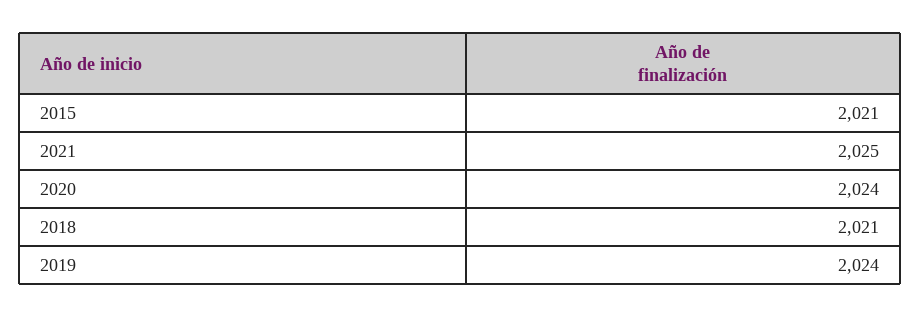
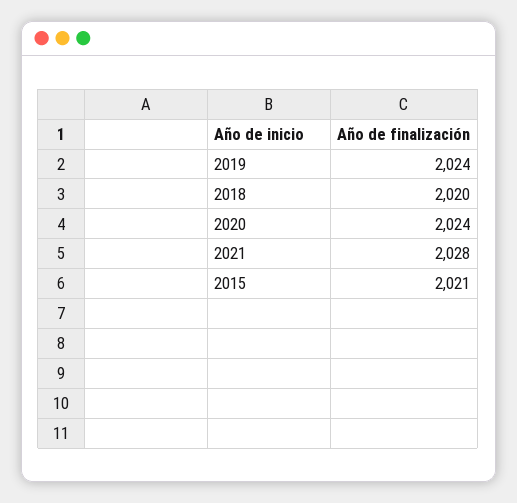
  {
    "2015": 2021,
-   "2021": 2025,
+   "2021": 2028,
    "2020": 2024,
-   "2018": 2021,
+   "2018": 2020,
    "2019": 2024
  }

